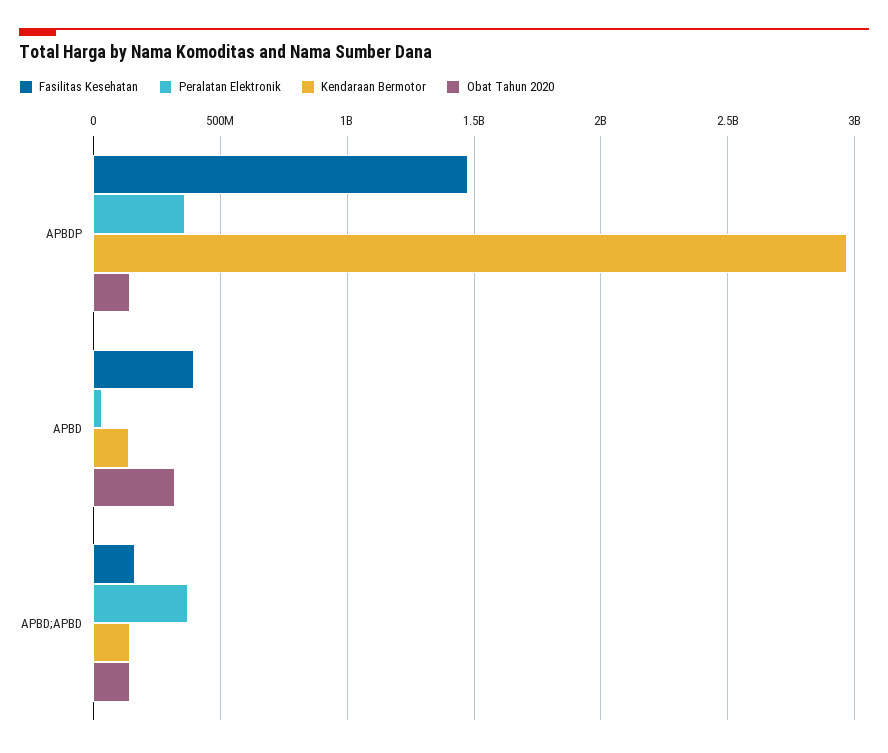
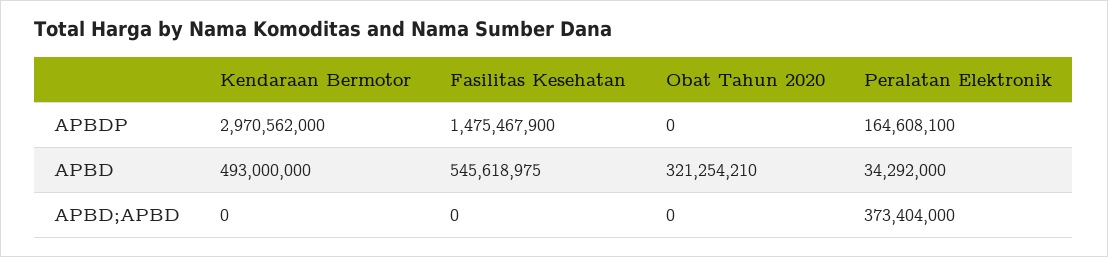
  {
    "Fasilitas Kesehatan": {
      "APBDP": 1475467900,
-     "APBD": 400000000,
+     "APBD": 545618975,
-     "APBD;APBD": 150000000
+     "APBD;APBD": 0
    },
    "Peralatan Elektronik": {
-     "APBDP": 350000000,
+     "APBDP": 164608100,
      "APBD": 34292000,
      "APBD;APBD": 373404000
    },
    "Kendaraan Bermotor": {
      "APBDP": 2970562000,
-     "APBD": 150000000,
+     "APBD": 493000000,
-     "APBD;APBD": 150000000
+     "APBD;APBD": 0
    },
    "Obat Tahun 2020": {
-     "APBDP": 150000000,
+     "APBDP": 0,
      "APBD": 321254210,
-     "APBD;APBD": 150000000
+     "APBD;APBD": 0
    }
  }

